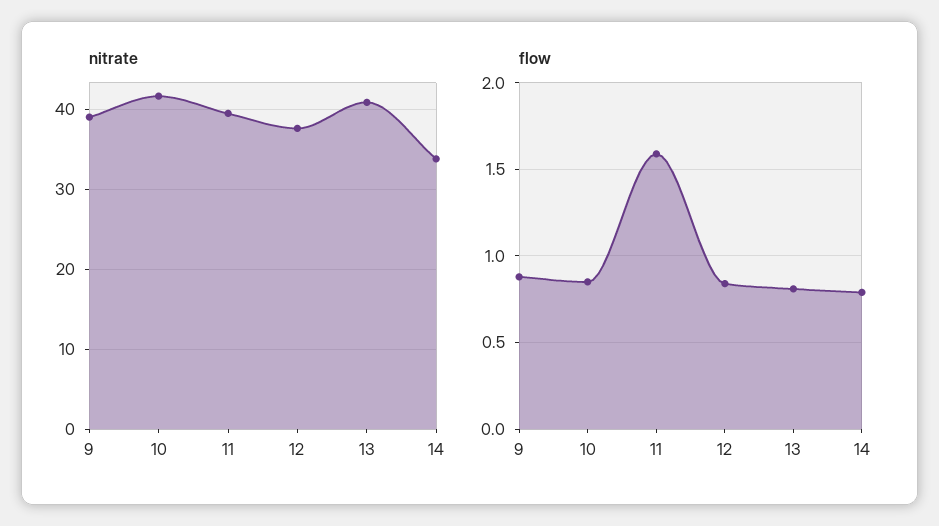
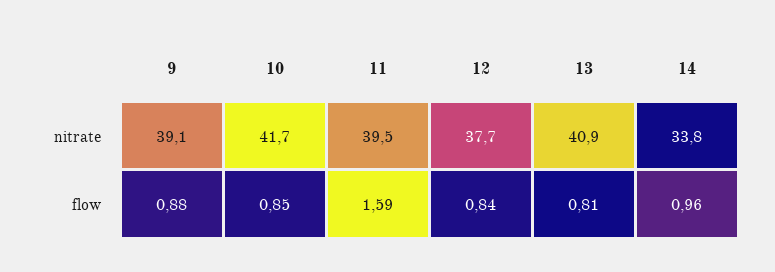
  {
    "nitrate": {
      "9": 39.1,
      "10": 41.7,
      "11": 39.5,
      "12": 37.7,
      "13": 40.9,
      "14": 33.8
    },
    "flow": {
      "9": 0.88,
      "10": 0.85,
      "11": 1.59,
      "12": 0.84,
      "13": 0.81,
-     "14": 0.8
+     "14": 0.96
    }
  }

